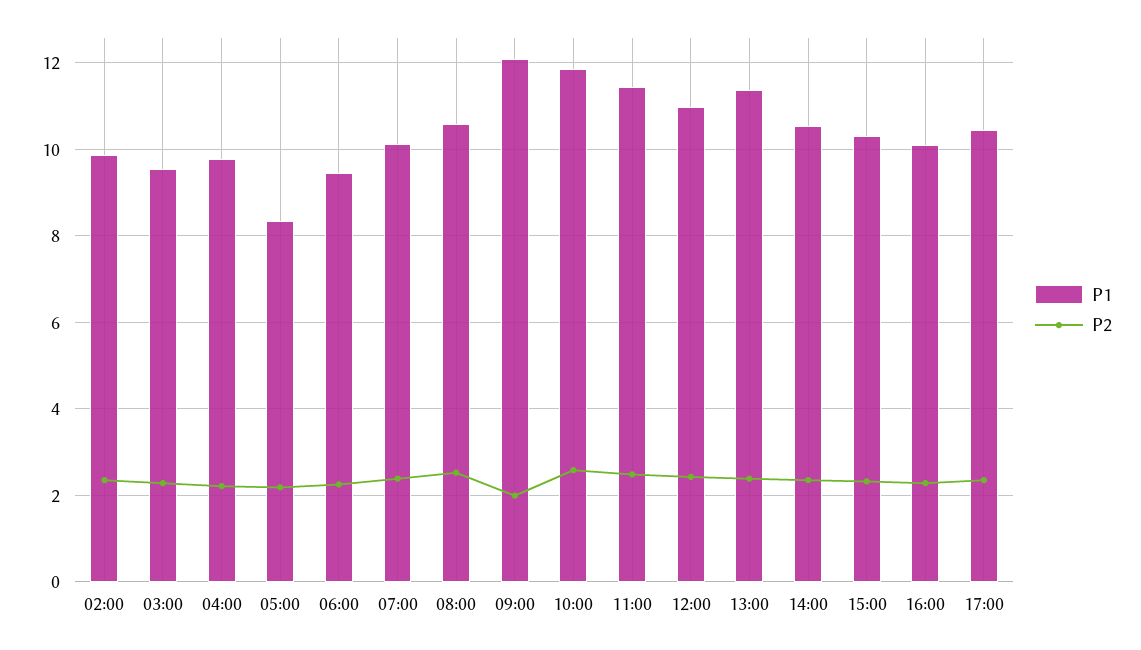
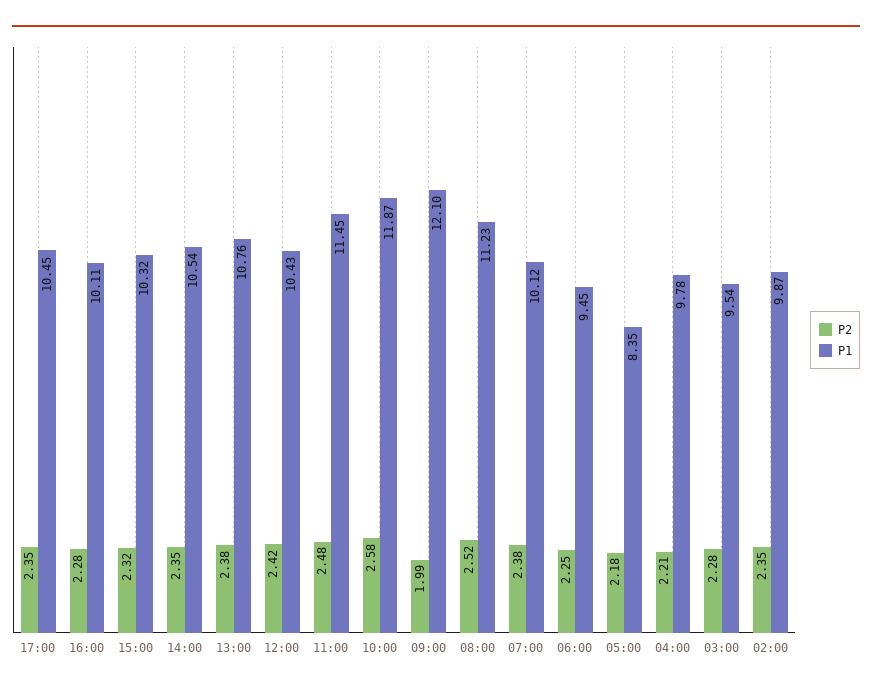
  {
    "P1": {
      "02:00": 9.87,
      "03:00": 9.54,
      "04:00": 9.78,
      "05:00": 8.35,
      "06:00": 9.45,
      "07:00": 10.12,
-     "08:00": 10.6,
+     "08:00": 11.23,
      "09:00": 12.1,
      "10:00": 11.87,
      "11:00": 11.45,
-     "12:00": 11,
+     "12:00": 10.43,
-     "13:00": 11.4,
+     "13:00": 10.76,
      "14:00": 10.54,
      "15:00": 10.32,
      "16:00": 10.11,
      "17:00": 10.45
    },
    "P2": {
      "02:00": 2.35,
      "03:00": 2.28,
      "04:00": 2.21,
      "05:00": 2.18,
      "06:00": 2.25,
      "07:00": 2.38,
      "08:00": 2.52,
      "09:00": 1.99,
      "10:00": 2.58,
      "11:00": 2.48,
      "12:00": 2.42,
      "13:00": 2.38,
      "14:00": 2.35,
      "15:00": 2.32,
      "16:00": 2.28,
      "17:00": 2.35
    }
  }

